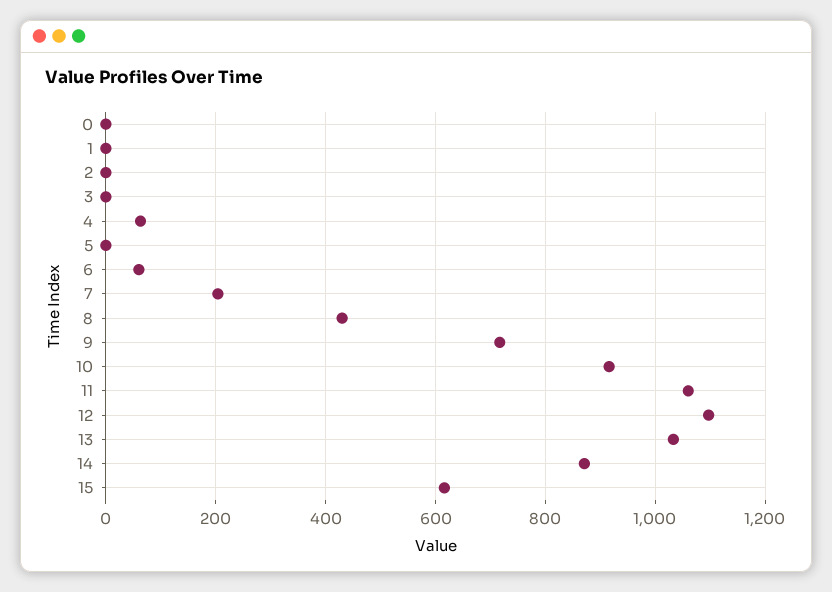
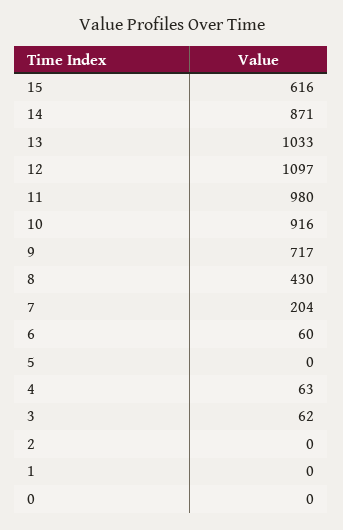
  {
    "0": 0,
    "1": 0,
    "2": 0,
-   "3": 0,
+   "3": 62,
    "4": 63,
    "5": 0,
    "6": 60,
    "7": 204,
    "8": 430,
    "9": 717,
    "10": 916,
-   "11": 1060,
+   "11": 980,
    "12": 1097,
    "13": 1033,
    "14": 871,
    "15": 616
  }

